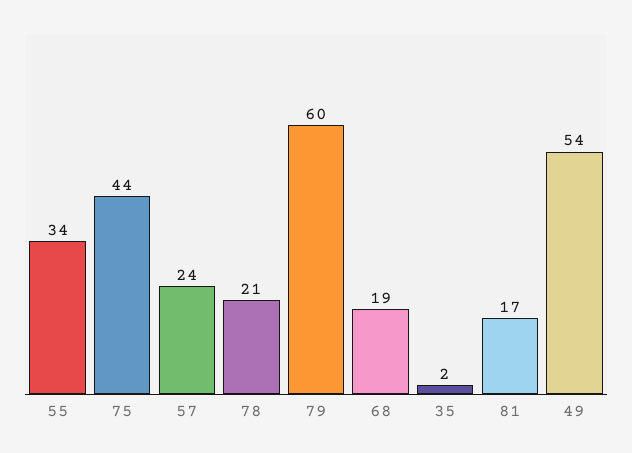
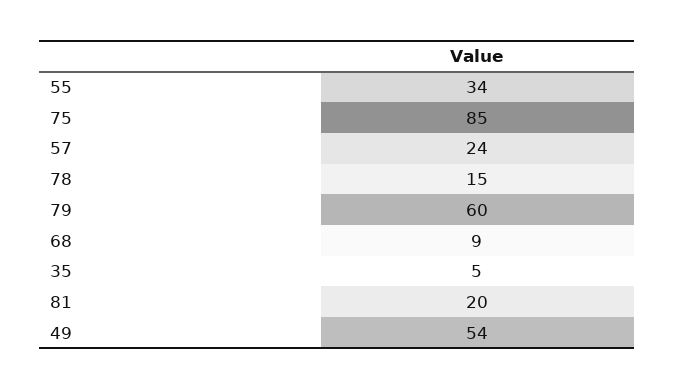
  {
    "55": 34,
-   "75": 44,
+   "75": 85,
    "57": 24,
-   "78": 21,
+   "78": 15,
    "79": 60,
-   "68": 19,
+   "68": 9,
-   "35": 2,
+   "35": 5,
-   "81": 17,
+   "81": 20,
    "49": 54
  }

